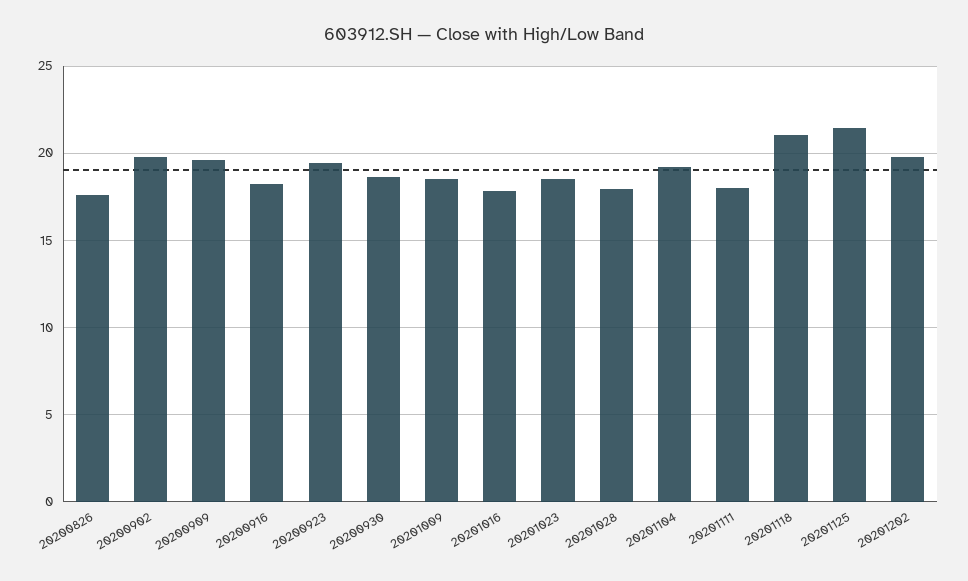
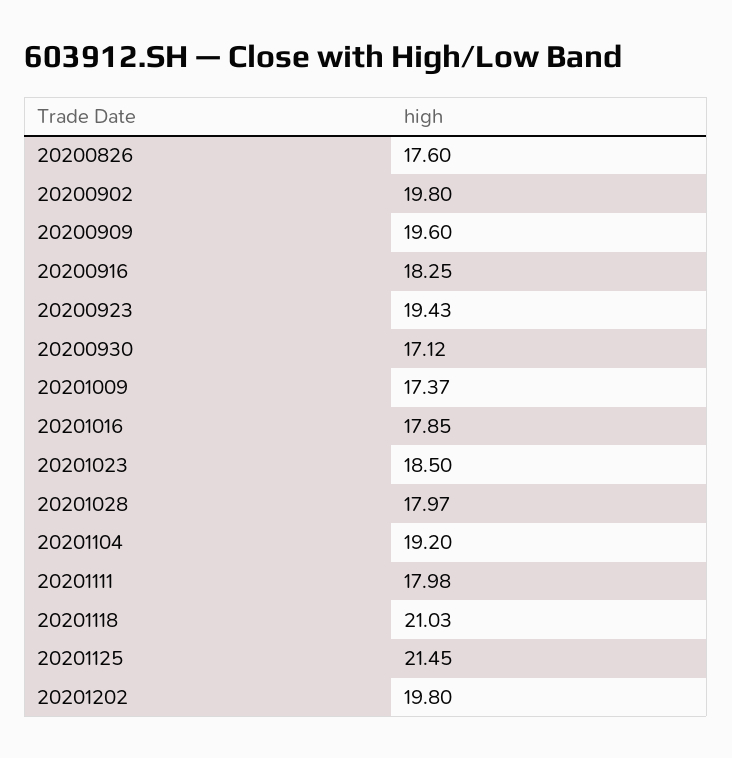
  {
    "20200826": 17.6,
    "20200902": 19.8,
    "20200909": 19.6,
    "20200916": 18.25,
    "20200923": 19.43,
-   "20200930": 18.5,
+   "20200930": 17.12,
-   "20201009": 18.5,
+   "20201009": 17.37,
    "20201016": 17.85,
    "20201023": 18.5,
    "20201028": 17.97,
    "20201104": 19.2,
    "20201111": 17.98,
    "20201118": 21.03,
    "20201125": 21.45,
    "20201202": 19.8
  }

